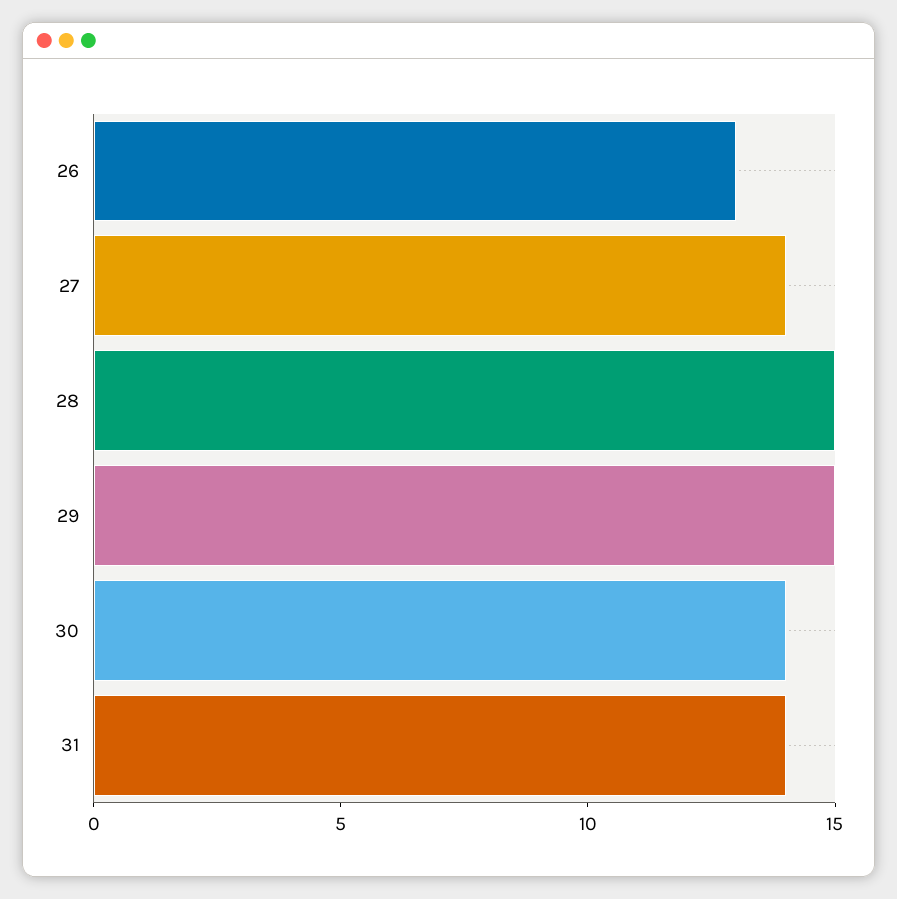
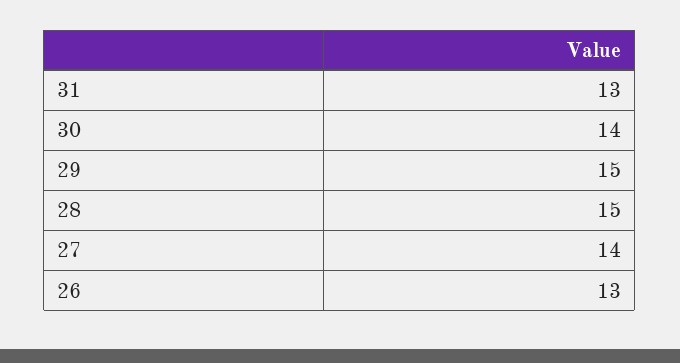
  {
    "26": 13,
    "27": 14,
    "28": 15,
    "29": 15,
    "30": 14,
-   "31": 14
+   "31": 13
  }

